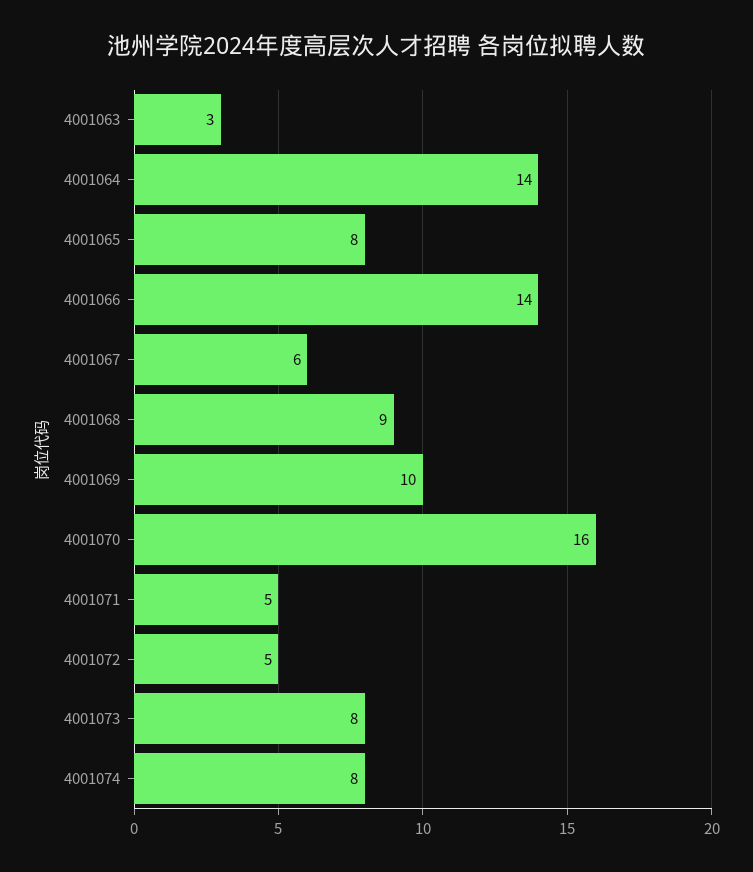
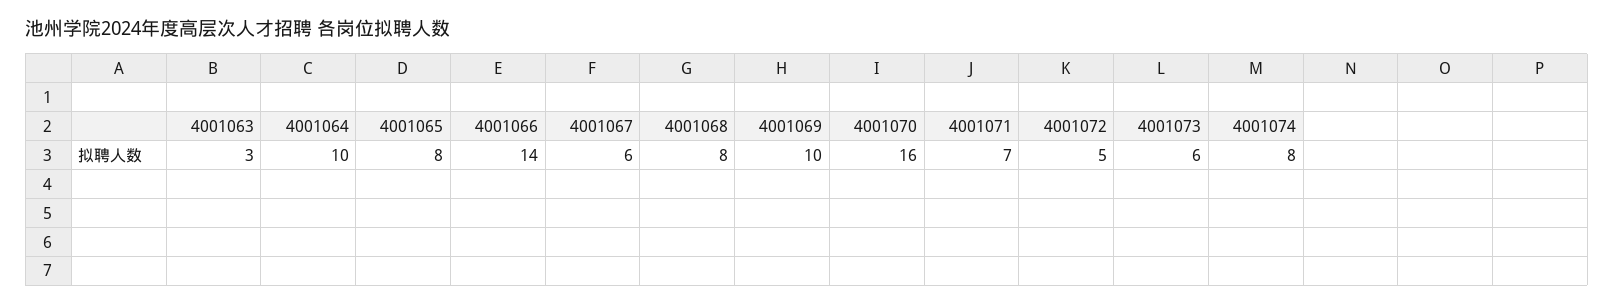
  {
    "4001063": 3,
-   "4001064": 14,
+   "4001064": 10,
    "4001065": 8,
    "4001066": 14,
    "4001067": 6,
-   "4001068": 9,
+   "4001068": 8,
    "4001069": 10,
    "4001070": 16,
-   "4001071": 5,
+   "4001071": 7,
    "4001072": 5,
-   "4001073": 8,
+   "4001073": 6,
    "4001074": 8
  }

